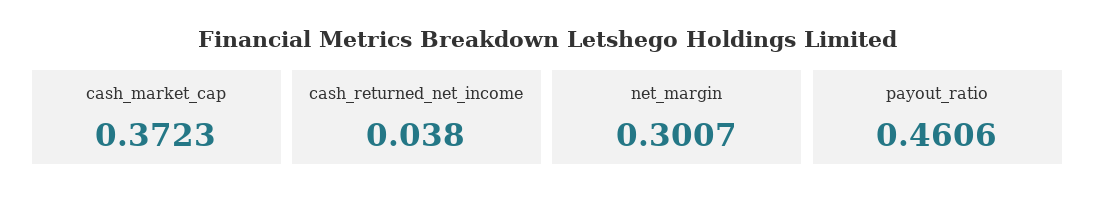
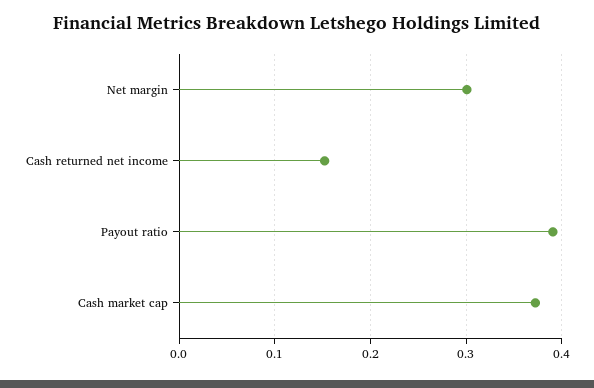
  {
    "cash_market_cap": 0.3723,
-   "cash_returned_net_income": 0.038,
+   "cash_returned_net_income": 0.15,
    "net_margin": 0.3007,
-   "payout_ratio": 0.4606
+   "payout_ratio": 0.39
  }

